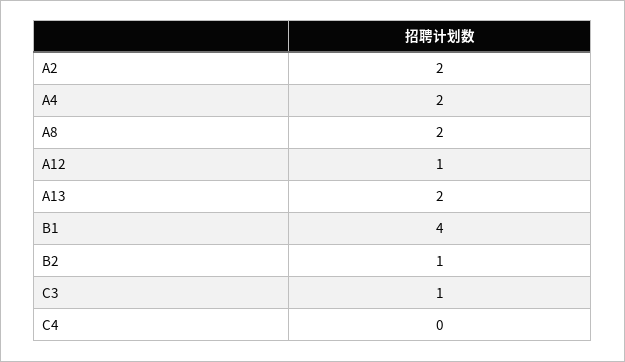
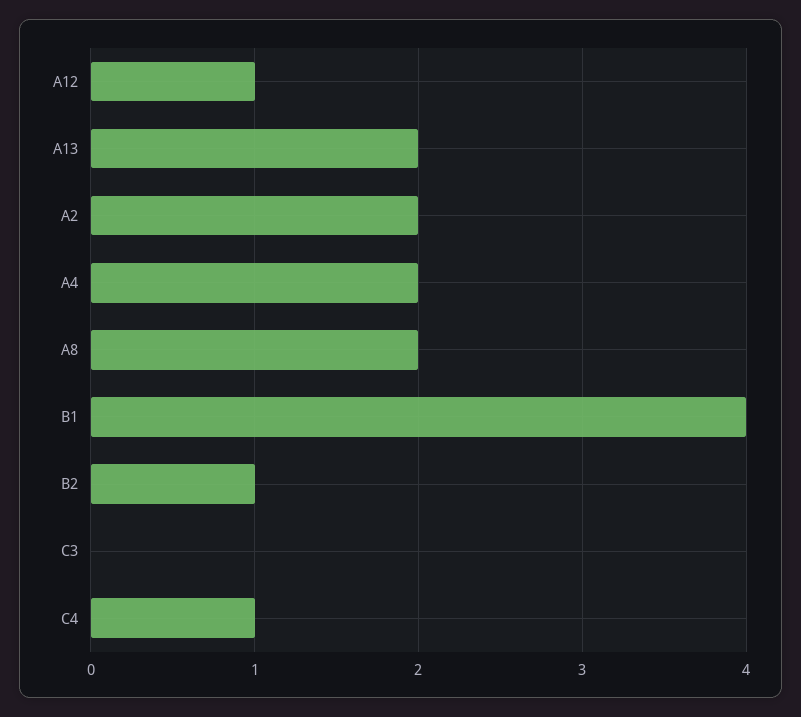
  {
    "A2": 2,
    "A4": 2,
    "A8": 2,
    "A12": 1,
    "A13": 2,
    "B1": 4,
    "B2": 1,
-   "C3": 1,
+   "C3": 0,
-   "C4": 0
+   "C4": 1
  }

